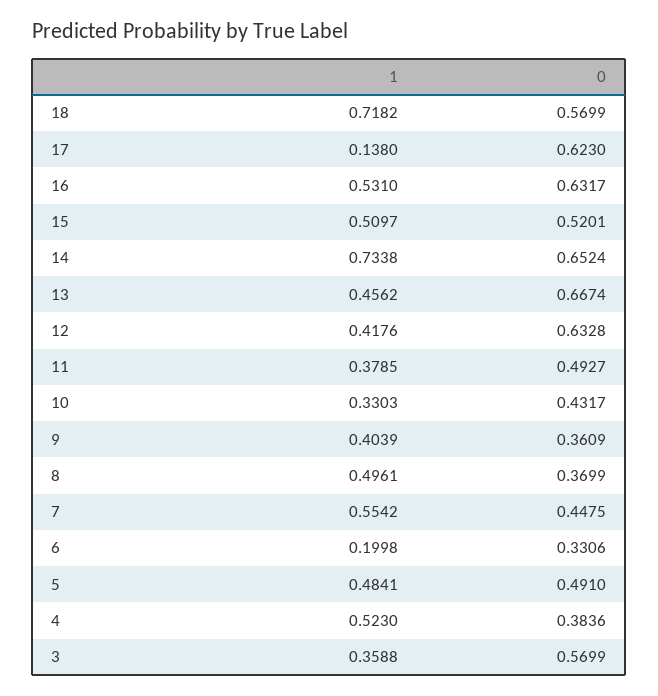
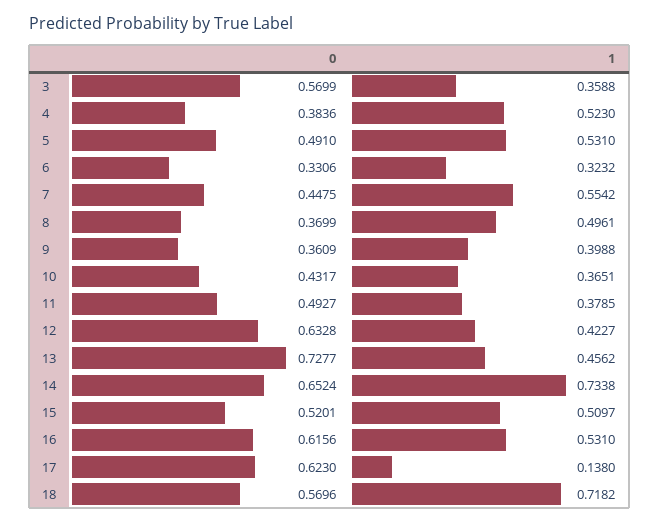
  {
    "1": {
      "18": 0.7182,
      "17": 0.138,
      "16": 0.531,
      "15": 0.5097,
      "14": 0.7338,
      "13": 0.4562,
-     "12": 0.4176,
+     "12": 0.4227,
      "11": 0.3785,
-     "10": 0.3303,
+     "10": 0.3651,
-     "9": 0.4039,
+     "9": 0.3988,
      "8": 0.4961,
      "7": 0.5542,
-     "6": 0.1998,
+     "6": 0.3232,
-     "5": 0.4841,
+     "5": 0.531,
      "4": 0.523,
      "3": 0.3588
    },
    "0": {
-     "18": 0.5699,
+     "18": 0.5696,
      "17": 0.623,
-     "16": 0.6317,
+     "16": 0.6156,
      "15": 0.5201,
      "14": 0.6524,
-     "13": 0.6674,
+     "13": 0.7277,
      "12": 0.6328,
      "11": 0.4927,
      "10": 0.4317,
      "9": 0.3609,
      "8": 0.3699,
      "7": 0.4475,
      "6": 0.3306,
      "5": 0.491,
      "4": 0.3836,
      "3": 0.5699
    }
  }

